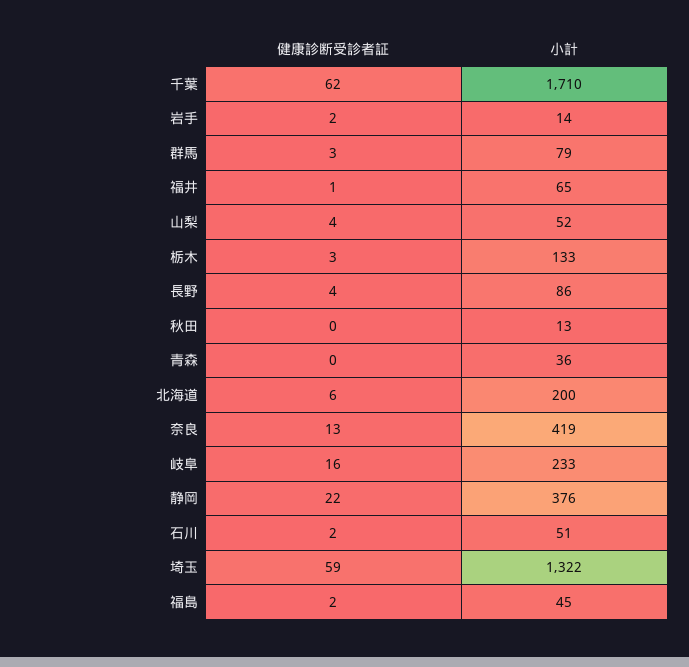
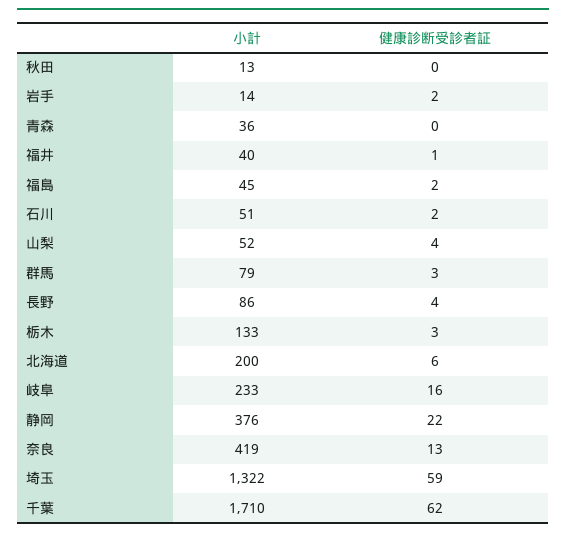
  {
    "健康診断受診者証": {
      "千葉": 62,
      "岩手": 2,
      "群馬": 3,
      "福井": 1,
      "山梨": 4,
      "栃木": 3,
      "長野": 4,
      "秋田": 0,
      "青森": 0,
      "北海道": 6,
      "奈良": 13,
      "岐阜": 16,
      "静岡": 22,
      "石川": 2,
      "埼玉": 59,
      "福島": 2
    },
    "小計": {
      "千葉": 1710,
      "岩手": 14,
      "群馬": 79,
-     "福井": 65,
+     "福井": 40,
      "山梨": 52,
      "栃木": 133,
      "長野": 86,
      "秋田": 13,
      "青森": 36,
      "北海道": 200,
      "奈良": 419,
      "岐阜": 233,
      "静岡": 376,
      "石川": 51,
      "埼玉": 1322,
      "福島": 45
    }
  }

